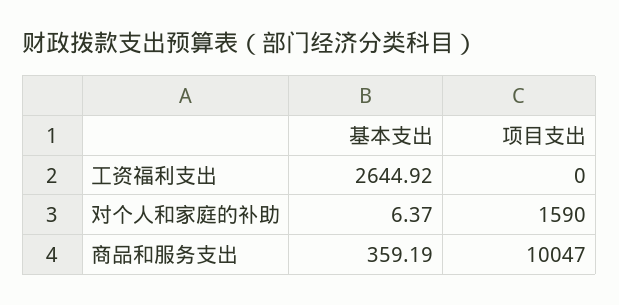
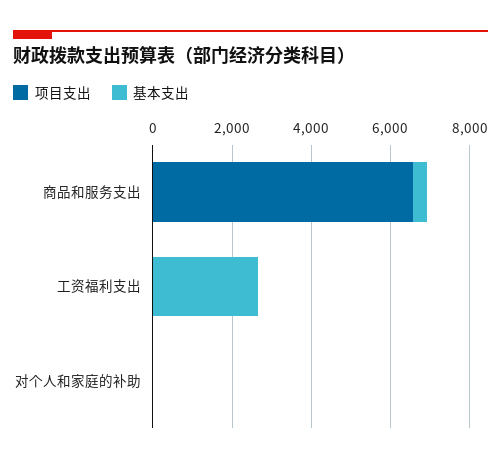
  {
    "基本支出": {
      "工资福利支出": 2644.92,
      "对个人和家庭的补助": 6.37,
      "商品和服务支出": 359.19
    },
    "项目支出": {
      "工资福利支出": 0,
-     "对个人和家庭的补助": 1590,
+     "对个人和家庭的补助": 0,
-     "商品和服务支出": 10047
+     "商品和服务支出": 6500
    }
  }

